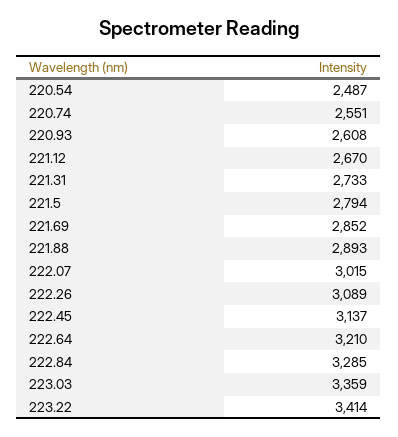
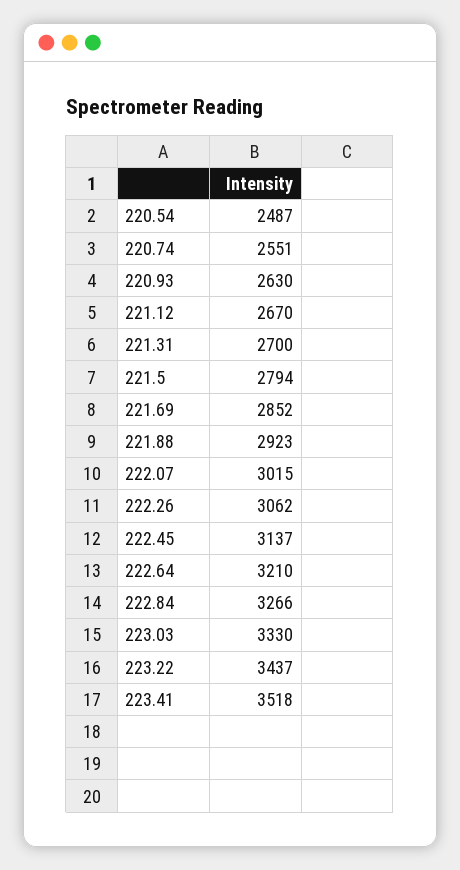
  {
    "220.54": 2487,
    "220.74": 2551,
-   "220.93": 2608,
+   "220.93": 2630,
    "221.12": 2670,
-   "221.31": 2733,
+   "221.31": 2700,
    "221.5": 2794,
    "221.69": 2852,
-   "221.88": 2893,
+   "221.88": 2923,
    "222.07": 3015,
-   "222.26": 3089,
+   "222.26": 3062,
    "222.45": 3137,
    "222.64": 3210,
-   "222.84": 3285,
+   "222.84": 3266,
-   "223.03": 3359,
+   "223.03": 3330,
-   "223.22": 3414
+   "223.22": 3437,
+   "223.41": 3518
  }

